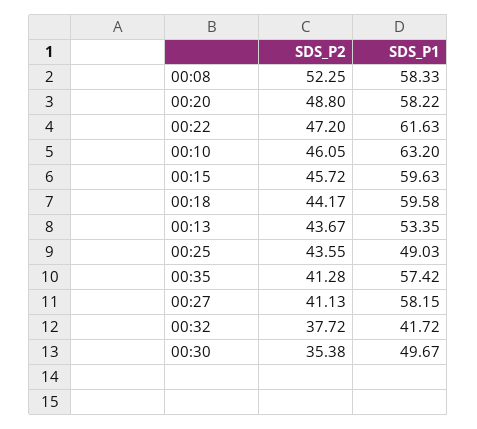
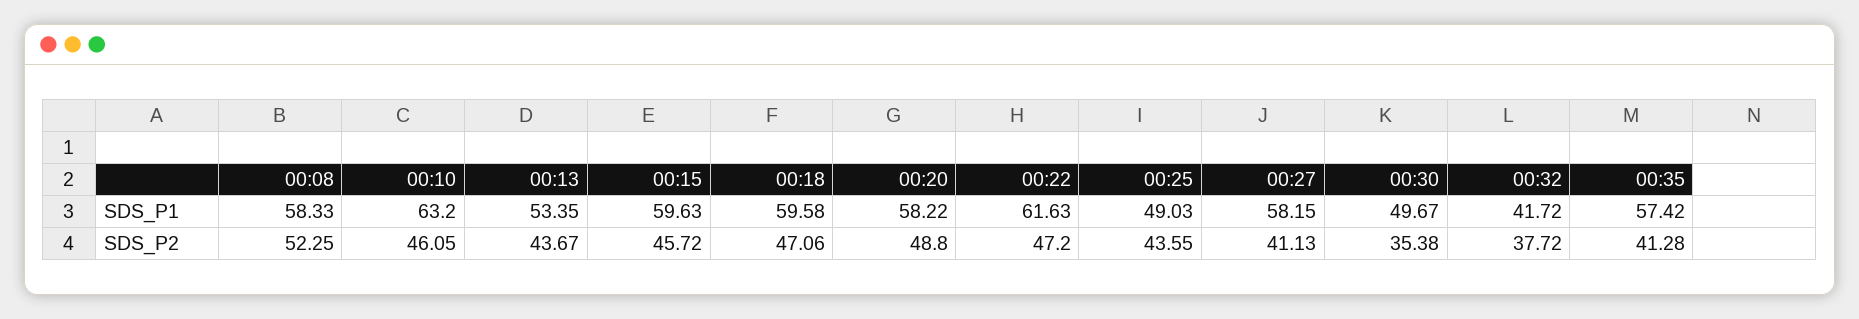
  {
    "SDS_P2": {
      "00:08": 52.25,
      "00:20": 48.8,
      "00:22": 47.2,
      "00:10": 46.05,
      "00:15": 45.72,
-     "00:18": 44.17,
+     "00:18": 47.06,
      "00:13": 43.67,
      "00:25": 43.55,
      "00:35": 41.28,
      "00:27": 41.13,
      "00:32": 37.72,
      "00:30": 35.38
    },
    "SDS_P1": {
      "00:08": 58.33,
      "00:20": 58.22,
      "00:22": 61.63,
      "00:10": 63.2,
      "00:15": 59.63,
      "00:18": 59.58,
      "00:13": 53.35,
      "00:25": 49.03,
      "00:35": 57.42,
      "00:27": 58.15,
      "00:32": 41.72,
      "00:30": 49.67
    }
  }

